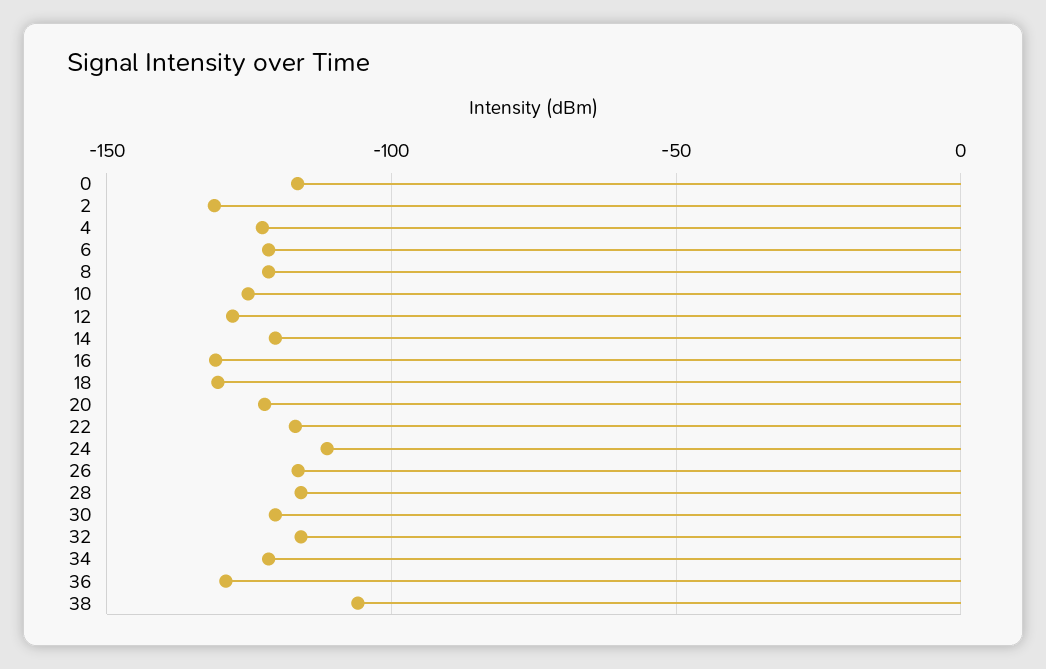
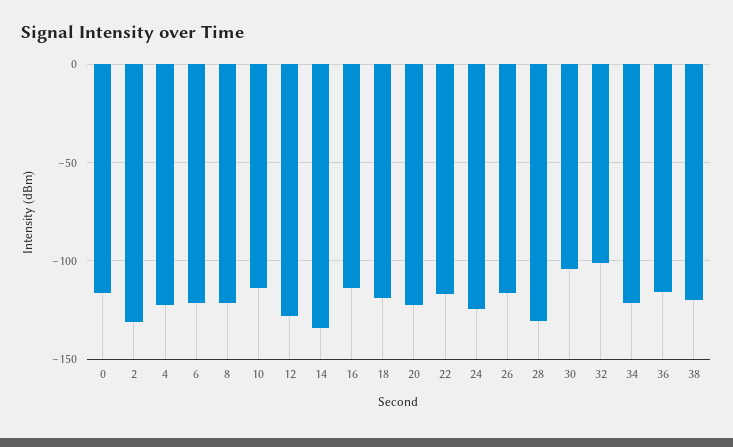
  {
    "0": -115,
    "2": -130,
    "4": -125,
    "6": -120,
    "8": -120,
-   "10": -125,
+   "10": -115,
    "12": -130,
-   "14": -120,
+   "14": -135,
-   "16": -130,
+   "16": -115,
-   "18": -130,
+   "18": -120,
    "20": -120,
    "22": -115,
-   "24": -110,
+   "24": -125,
    "26": -115,
-   "28": -115,
+   "28": -130,
-   "30": -120,
+   "30": -105,
-   "32": -115,
+   "32": -100,
    "34": -120,
-   "36": -130,
+   "36": -115,
-   "38": -105
+   "38": -120
  }

